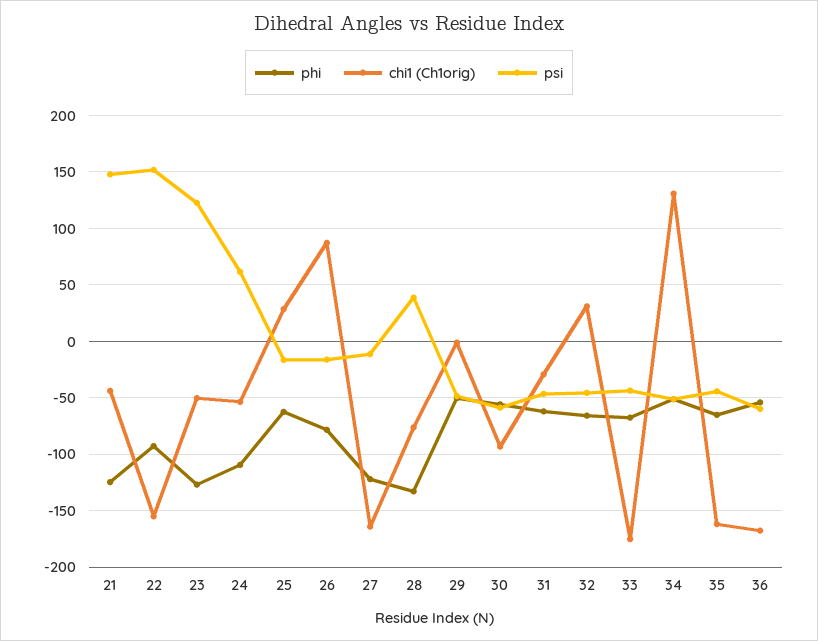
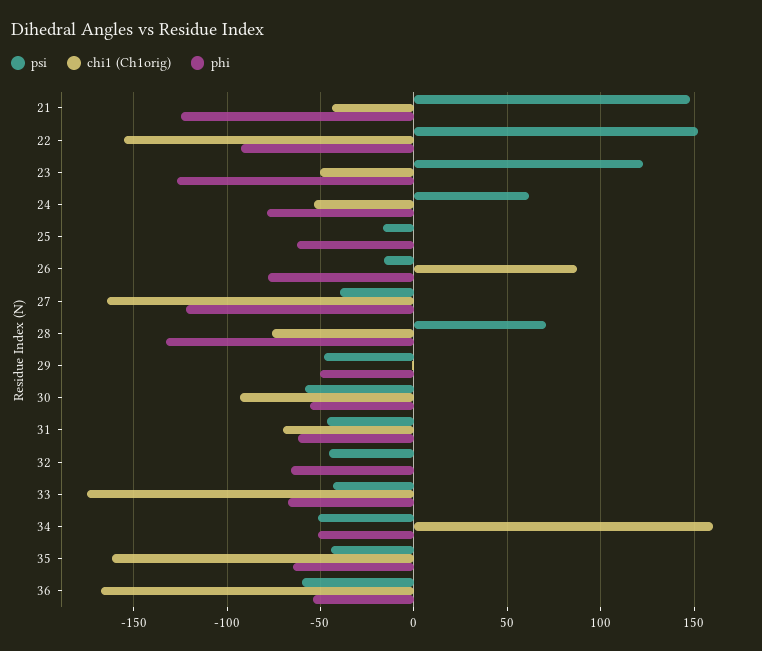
  {
    "phi": {
      "21": -125,
      "22": -95,
      "23": -125,
-     "24": -110,
+     "24": -80,
      "25": -60,
      "26": -80,
      "27": -120,
      "28": -135,
      "29": -50,
      "30": -55,
      "31": -60,
      "32": -65,
      "33": -65,
      "34": -50,
      "35": -65,
      "36": -55
    },
    "chi1 (Ch1orig)": {
      "21": -45,
      "22": -155,
      "23": -50,
      "24": -55,
-     "25": 30,
+     "25": 0,
      "26": 85,
      "27": -165,
      "28": -75,
      "29": 0,
      "30": -95,
-     "31": -30,
+     "31": -70,
-     "32": 30,
+     "32": 0,
      "33": -175,
-     "34": 130,
+     "34": 160,
      "35": -160,
      "36": -170
    },
    "psi": {
      "21": 150,
      "22": 150,
      "23": 125,
      "24": 60,
      "25": -15,
      "26": -15,
-     "27": -10,
+     "27": -40,
-     "28": 40,
+     "28": 70,
      "29": -50,
      "30": -60,
      "31": -45,
      "32": -45,
      "33": -45,
      "34": -50,
      "35": -45,
      "36": -60
    }
  }

